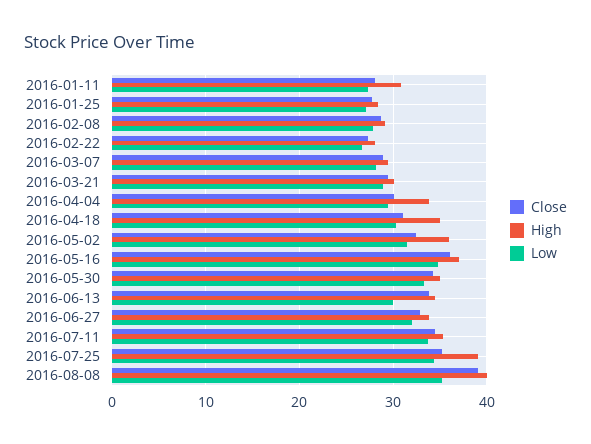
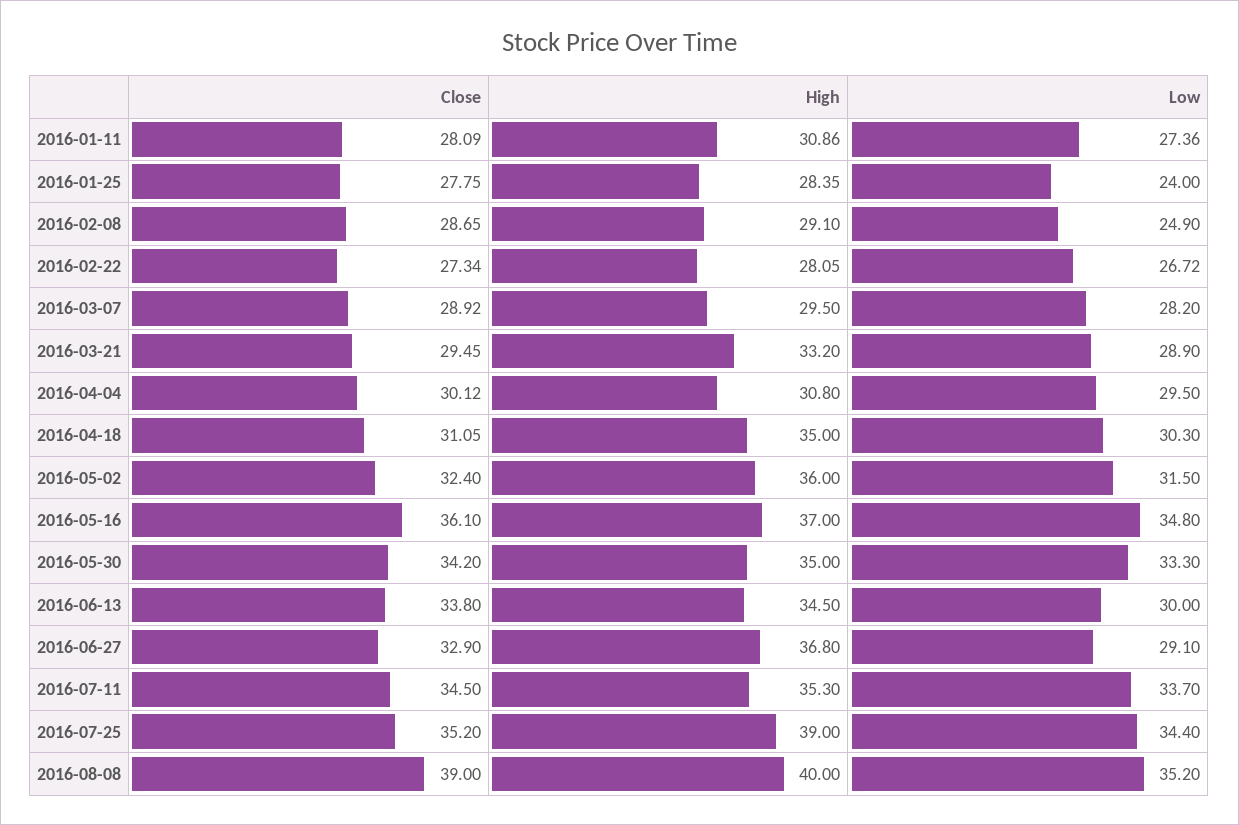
  {
    "Close": {
      "2016-01-11": 28.09,
      "2016-01-25": 27.75,
      "2016-02-08": 28.65,
      "2016-02-22": 27.34,
      "2016-03-07": 28.92,
      "2016-03-21": 29.45,
      "2016-04-04": 30.12,
      "2016-04-18": 31.05,
      "2016-05-02": 32.4,
      "2016-05-16": 36.1,
      "2016-05-30": 34.2,
      "2016-06-13": 33.8,
      "2016-06-27": 32.9,
      "2016-07-11": 34.5,
      "2016-07-25": 35.2,
      "2016-08-08": 39
    },
    "High": {
      "2016-01-11": 30.86,
      "2016-01-25": 28.35,
      "2016-02-08": 29.1,
      "2016-02-22": 28.05,
      "2016-03-07": 29.5,
-     "2016-03-21": 30,
+     "2016-03-21": 33.2,
-     "2016-04-04": 34,
+     "2016-04-04": 30.8,
      "2016-04-18": 35,
      "2016-05-02": 36,
      "2016-05-16": 37,
      "2016-05-30": 35,
      "2016-06-13": 34.5,
-     "2016-06-27": 34,
+     "2016-06-27": 36.8,
      "2016-07-11": 35.3,
      "2016-07-25": 39,
      "2016-08-08": 40
    },
    "Low": {
      "2016-01-11": 27.36,
-     "2016-01-25": 27,
+     "2016-01-25": 24,
-     "2016-02-08": 28,
+     "2016-02-08": 24.9,
      "2016-02-22": 26.72,
      "2016-03-07": 28.2,
      "2016-03-21": 28.9,
      "2016-04-04": 29.5,
      "2016-04-18": 30.3,
      "2016-05-02": 31.5,
      "2016-05-16": 34.8,
      "2016-05-30": 33.3,
      "2016-06-13": 30,
-     "2016-06-27": 32,
+     "2016-06-27": 29.1,
      "2016-07-11": 33.7,
      "2016-07-25": 34.4,
      "2016-08-08": 35.2
    }
  }

